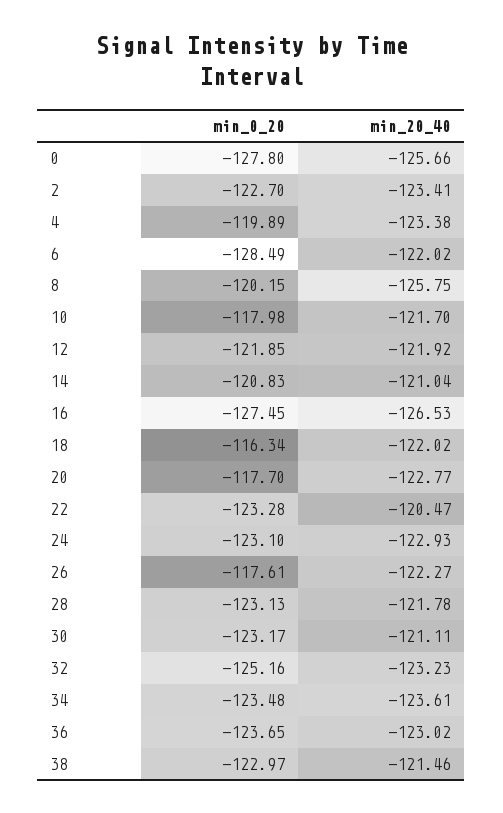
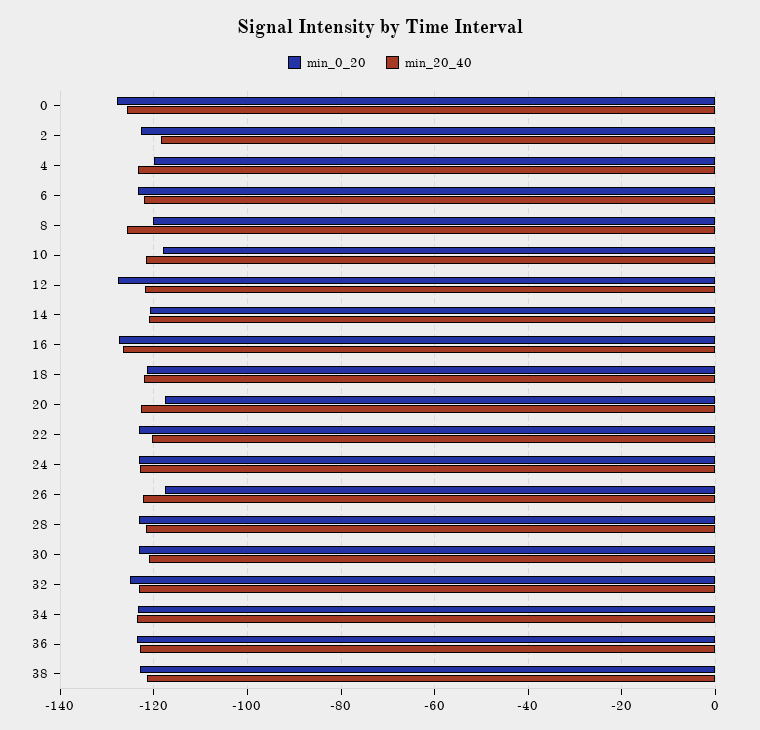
  {
    "min_0_20": {
      "0": -127.8,
      "2": -122.7,
      "4": -119.89,
-     "6": -128.49,
+     "6": -124,
      "8": -120.15,
      "10": -117.98,
-     "12": -121.85,
+     "12": -128,
      "14": -120.83,
      "16": -127.45,
-     "18": -116.34,
+     "18": -122,
      "20": -117.7,
      "22": -123.28,
      "24": -123.1,
      "26": -117.61,
      "28": -123.13,
      "30": -123.17,
      "32": -125.16,
      "34": -123.48,
      "36": -123.65,
      "38": -122.97
    },
    "min_20_40": {
      "0": -125.66,
-     "2": -123.41,
+     "2": -118,
      "4": -123.38,
      "6": -122.02,
      "8": -125.75,
      "10": -121.7,
      "12": -121.92,
      "14": -121.04,
      "16": -126.53,
      "18": -122.02,
      "20": -122.77,
      "22": -120.47,
      "24": -122.93,
      "26": -122.27,
      "28": -121.78,
      "30": -121.11,
      "32": -123.23,
      "34": -123.61,
      "36": -123.02,
      "38": -121.46
    }
  }

